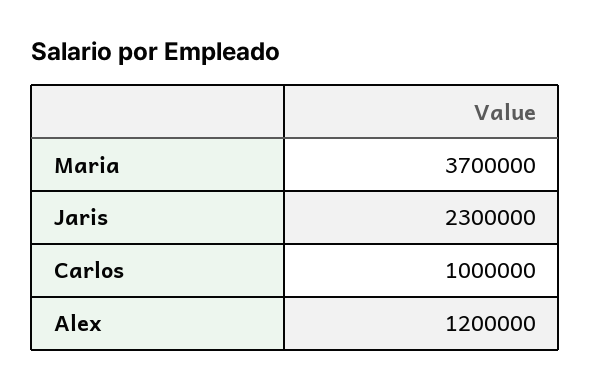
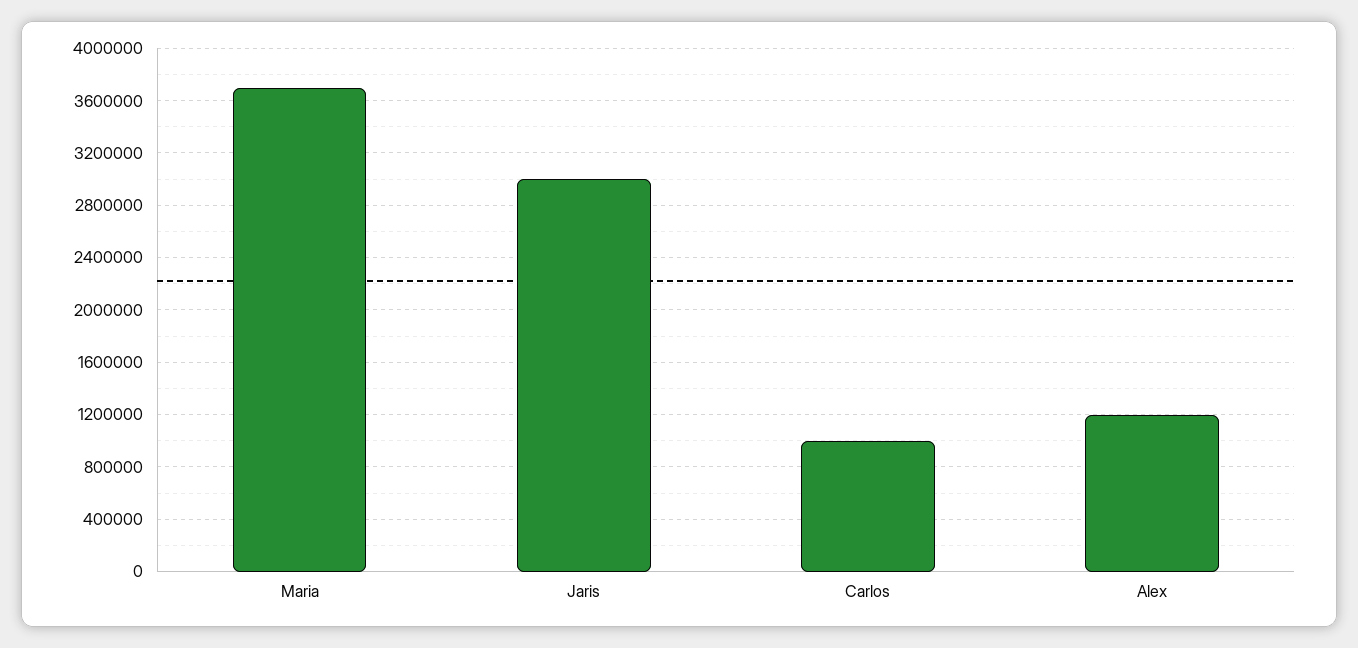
  {
    "Maria": 3700000,
-   "Jaris": 2300000,
+   "Jaris": 3000000,
    "Carlos": 1000000,
    "Alex": 1200000
  }

